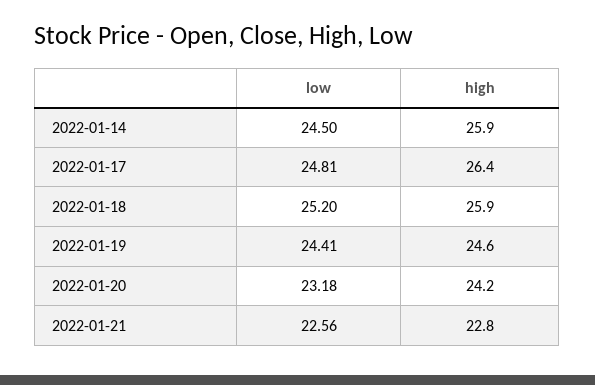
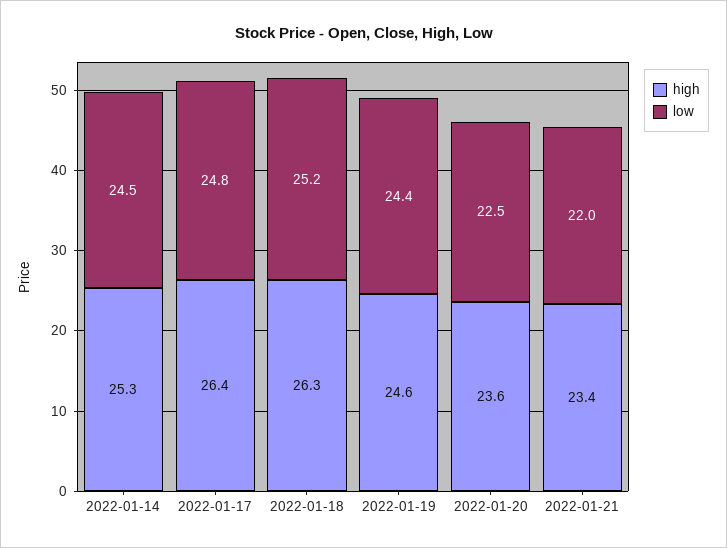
  {
    "low": {
      "2022-01-14": 24.5,
      "2022-01-17": 24.81,
      "2022-01-18": 25.2,
      "2022-01-19": 24.41,
-     "2022-01-20": 23.18,
+     "2022-01-20": 22.5,
-     "2022-01-21": 22.56
+     "2022-01-21": 22
    },
    "high": {
-     "2022-01-14": 25.9,
+     "2022-01-14": 25.3,
      "2022-01-17": 26.4,
-     "2022-01-18": 25.9,
+     "2022-01-18": 26.3,
      "2022-01-19": 24.6,
-     "2022-01-20": 24.2,
+     "2022-01-20": 23.6,
-     "2022-01-21": 22.8
+     "2022-01-21": 23.4
    }
  }

